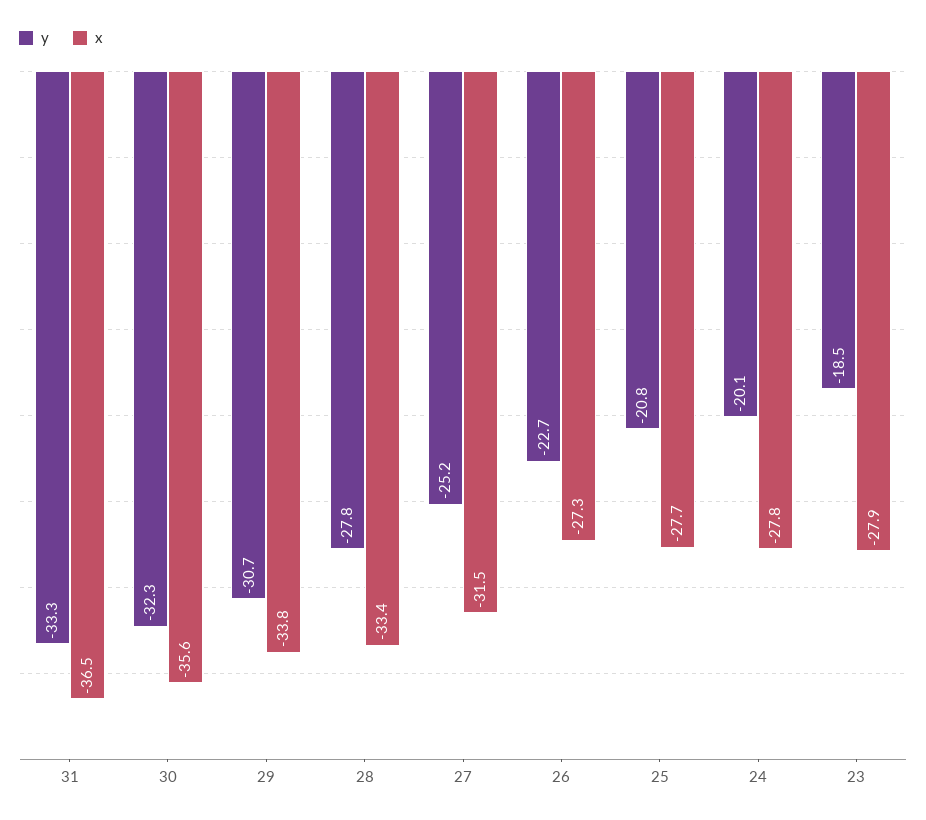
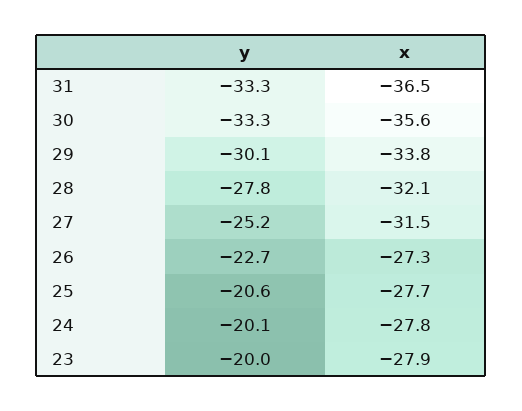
  {
    "y": {
      "31": -33.3,
-     "30": -32.3,
+     "30": -33.3,
-     "29": -30.7,
+     "29": -30.1,
      "28": -27.8,
      "27": -25.2,
      "26": -22.7,
-     "25": -20.8,
+     "25": -20.6,
      "24": -20.1,
-     "23": -18.5
+     "23": -20
    },
    "x": {
      "31": -36.5,
      "30": -35.6,
      "29": -33.8,
-     "28": -33.4,
+     "28": -32.1,
      "27": -31.5,
      "26": -27.3,
      "25": -27.7,
      "24": -27.8,
      "23": -27.9
    }
  }

